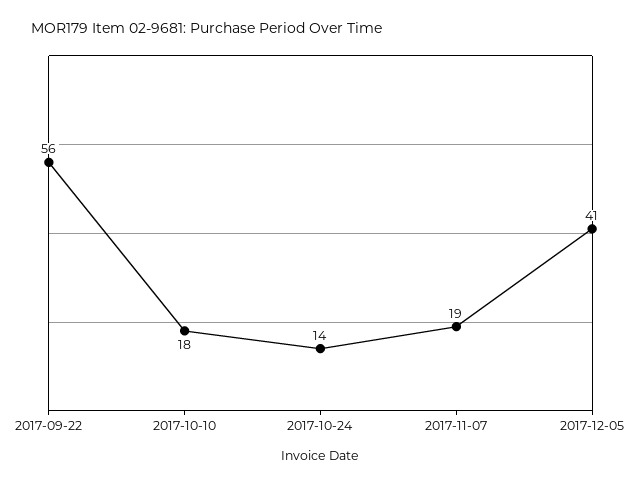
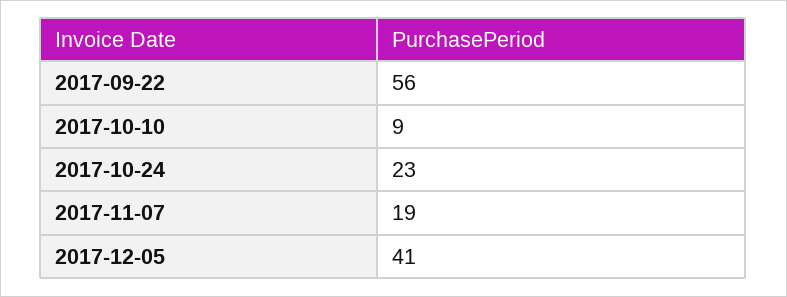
  {
    "2017-09-22": 56,
-   "2017-10-10": 18,
+   "2017-10-10": 9,
-   "2017-10-24": 14,
+   "2017-10-24": 23,
    "2017-11-07": 19,
    "2017-12-05": 41
  }

